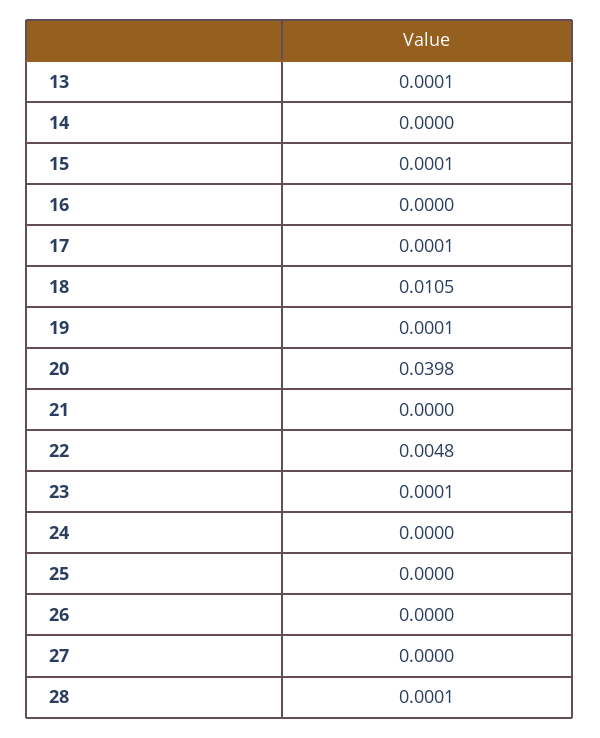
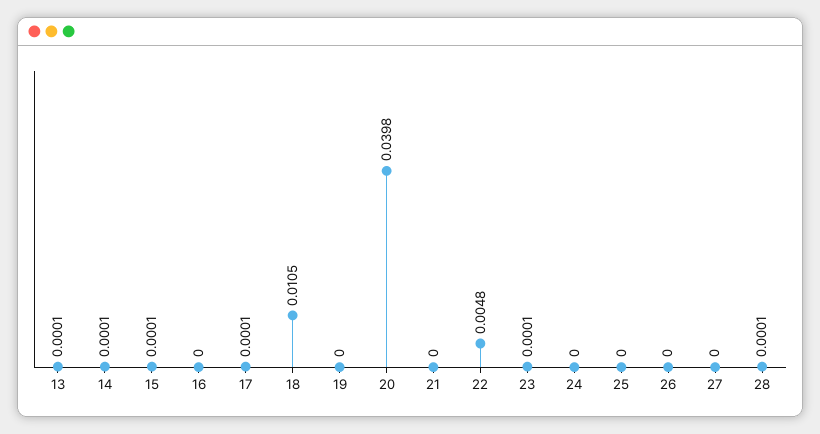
  {
    "13": 0.0001,
-   "14": 0,
+   "14": 0.0001,
    "15": 0.0001,
    "16": 0,
    "17": 0.0001,
    "18": 0.0105,
-   "19": 0.0001,
+   "19": 0,
    "20": 0.0398,
    "21": 0,
    "22": 0.0048,
    "23": 0.0001,
    "24": 0,
    "25": 0,
    "26": 0,
    "27": 0,
    "28": 0.0001
  }

